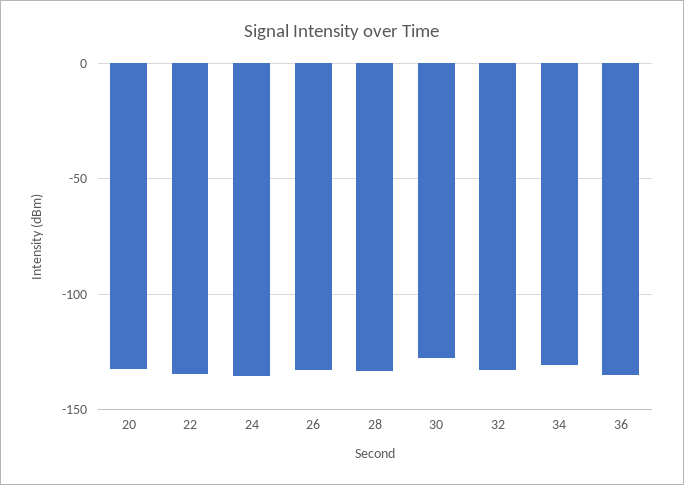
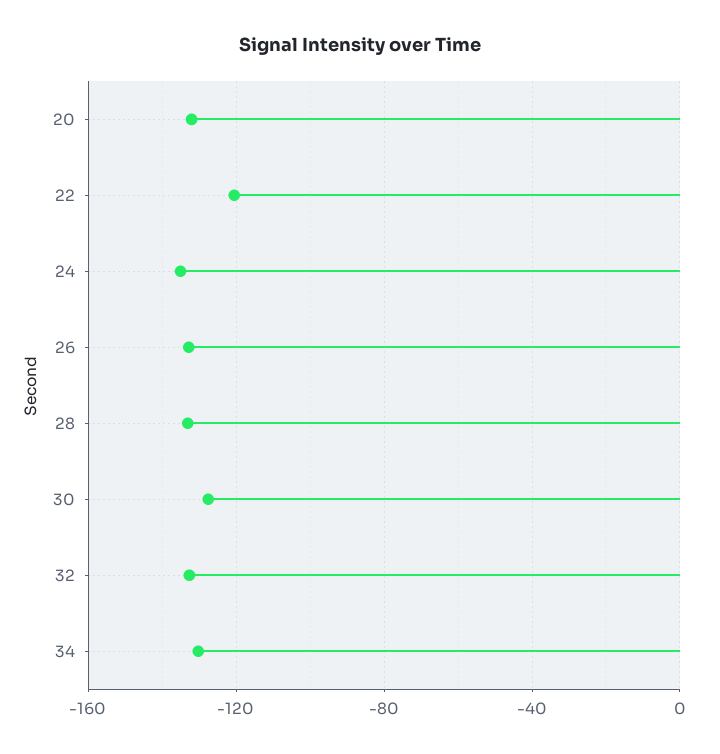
  {
    "20": -130,
-   "22": -135,
+   "22": -120,
    "24": -135,
    "26": -135,
    "28": -135,
    "30": -130,
    "32": -135,
-   "34": -130,
+   "34": -130
-   "36": -135
  }

